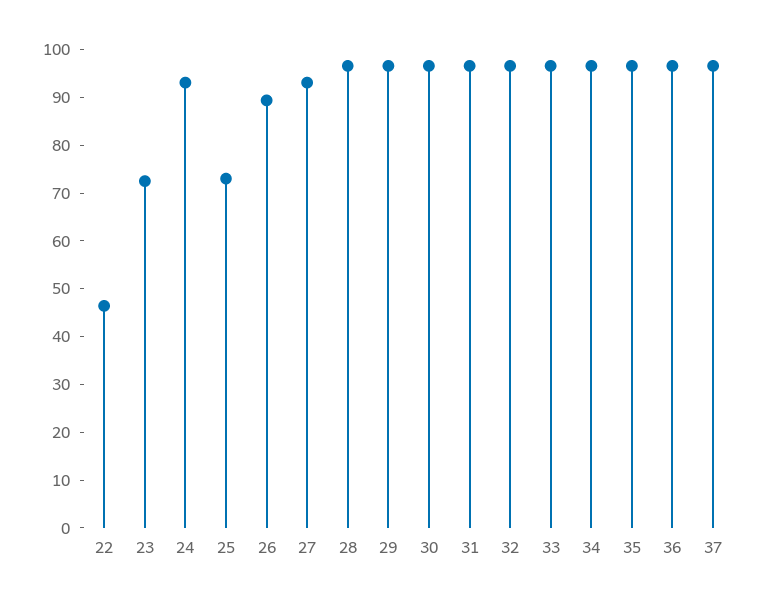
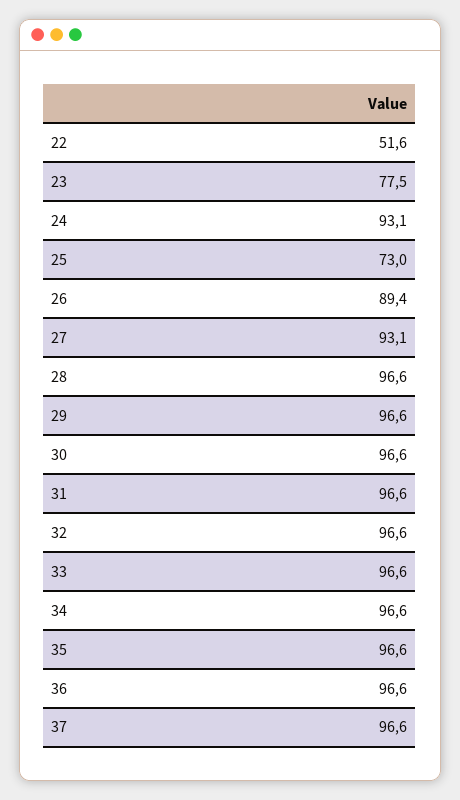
  {
-   "22": 46,
+   "22": 51.6,
-   "23": 72,
+   "23": 77.5,
    "24": 93.1,
    "25": 73,
    "26": 89.4,
    "27": 93.1,
    "28": 96.6,
    "29": 96.6,
    "30": 96.6,
    "31": 96.6,
    "32": 96.6,
    "33": 96.6,
    "34": 96.6,
    "35": 96.6,
    "36": 96.6,
    "37": 96.6
  }

